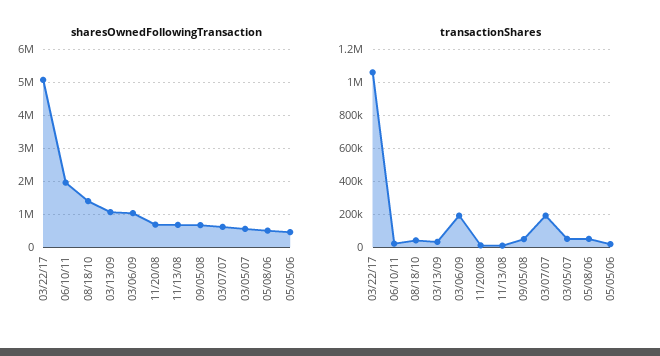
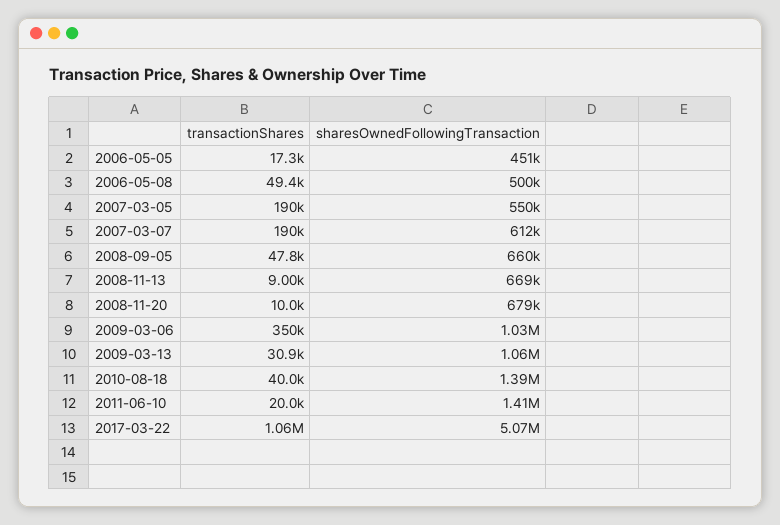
  {
    "sharesOwnedFollowingTransaction": {
      "03/22/17": 5070000,
-     "06/10/11": 2000000,
+     "06/10/11": 1410000,
      "08/18/10": 1390000,
      "03/13/09": 1060000,
      "03/06/09": 1030000,
      "11/20/08": 679000,
      "11/13/08": 669000,
      "09/05/08": 660000,
      "03/07/07": 612000,
      "03/05/07": 550000,
      "05/08/06": 500000,
      "05/05/06": 451000
    },
    "transactionShares": {
      "03/22/17": 1060000,
      "06/10/11": 20000,
      "08/18/10": 40000,
      "03/13/09": 30900,
-     "03/06/09": 200000,
+     "03/06/09": 350000,
      "11/20/08": 10000,
      "11/13/08": 9000,
      "09/05/08": 47800,
      "03/07/07": 190000,
-     "03/05/07": 50000,
+     "03/05/07": 190000,
      "05/08/06": 49400,
      "05/05/06": 17300
    }
  }

